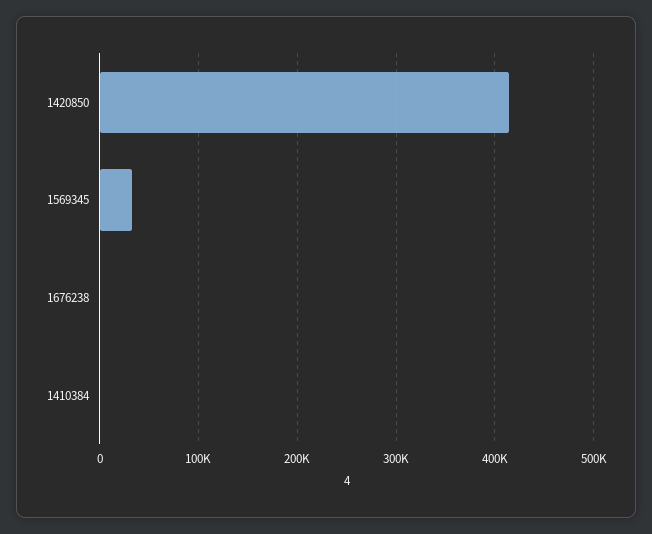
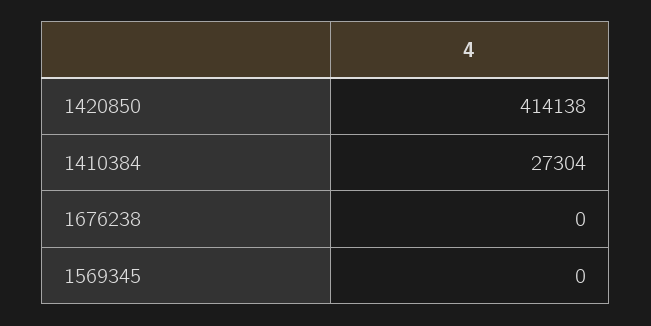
  {
    "1420850": 414138,
-   "1569345": 30000,
+   "1569345": 0,
    "1676238": 0,
-   "1410384": 0
+   "1410384": 27304
  }

